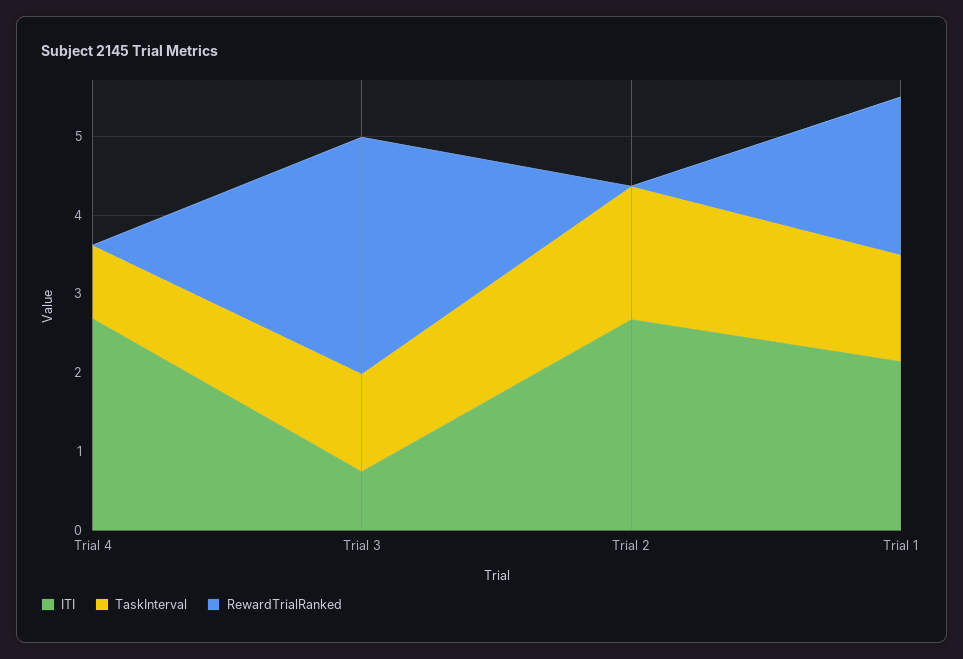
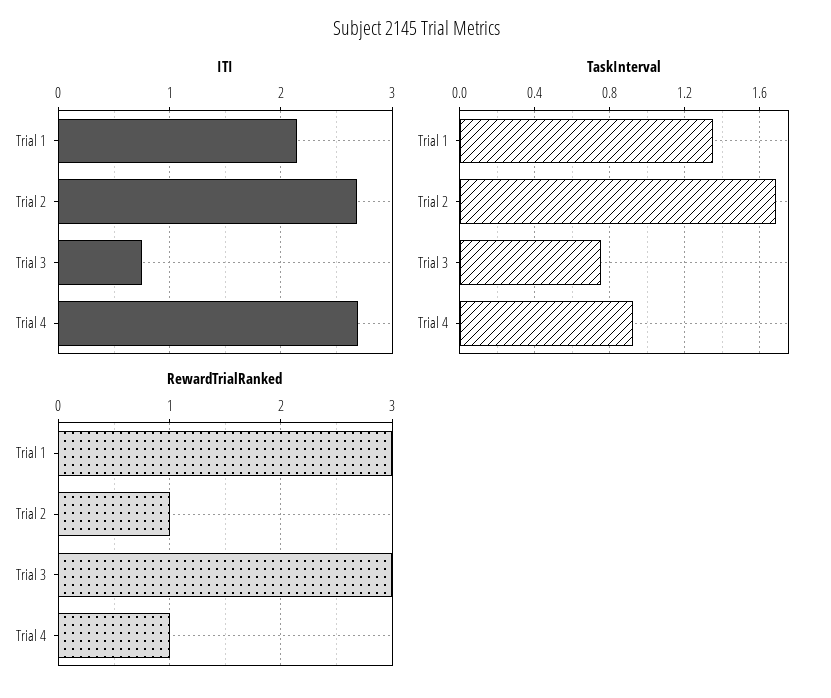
  {
    "ITI": {
      "Trial 4": 2.7,
      "Trial 3": 0.7,
      "Trial 2": 2.7,
      "Trial 1": 2.1
    },
    "TaskInterval": {
      "Trial 4": 0.95,
-     "Trial 3": 1.2,
+     "Trial 3": 0.75,
      "Trial 2": 1.7,
      "Trial 1": 1.35
    },
    "RewardTrialRanked": {
-     "Trial 4": 0,
+     "Trial 4": 1,
      "Trial 3": 3,
-     "Trial 2": 0,
+     "Trial 2": 1,
-     "Trial 1": 2
+     "Trial 1": 3
    }
  }

